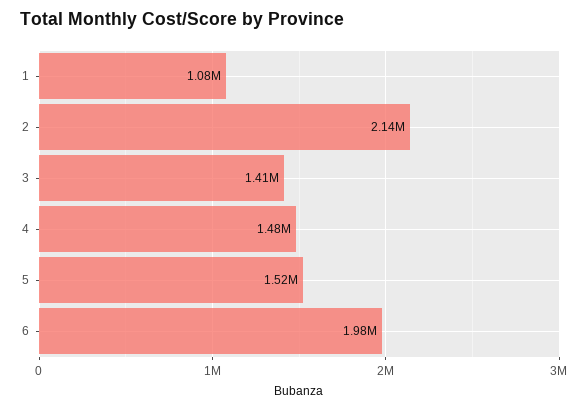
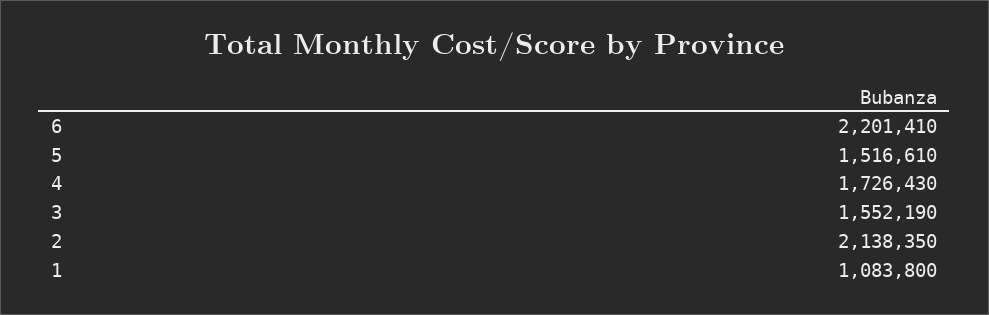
  {
    "1": 1083800,
    "2": 2138350,
-   "3": 1410000,
+   "3": 1552190,
-   "4": 1480000,
+   "4": 1726430,
    "5": 1516610,
-   "6": 1980000
+   "6": 2201410
  }

